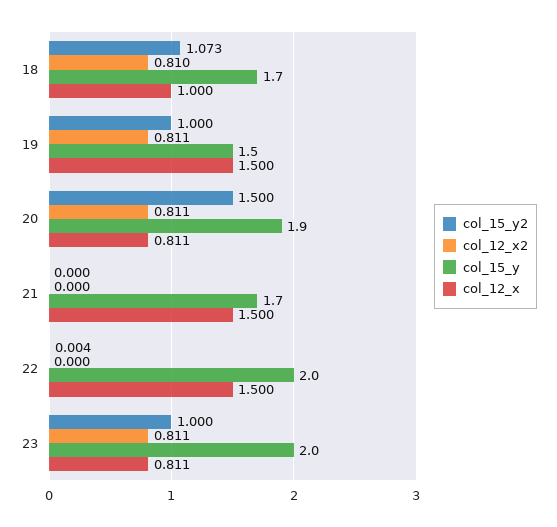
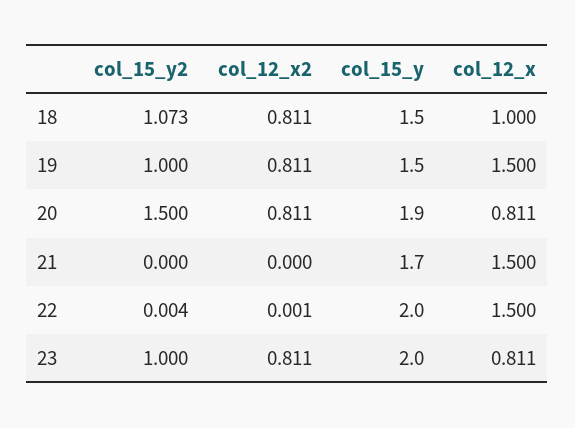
  {
    "col_15_y2": {
      "18": 1.073,
      "19": 1,
      "20": 1.5,
      "21": 0,
      "22": 0.004,
      "23": 1
    },
    "col_12_x2": {
-     "18": 0.81,
+     "18": 0.811,
      "19": 0.811,
      "20": 0.811,
      "21": 0,
-     "22": 0,
+     "22": 0.001,
      "23": 0.811
    },
    "col_15_y": {
-     "18": 1.7,
+     "18": 1.5,
      "19": 1.5,
      "20": 1.9,
      "21": 1.7,
      "22": 2,
      "23": 2
    },
    "col_12_x": {
      "18": 1,
      "19": 1.5,
      "20": 0.811,
      "21": 1.5,
      "22": 1.5,
      "23": 0.811
    }
  }

